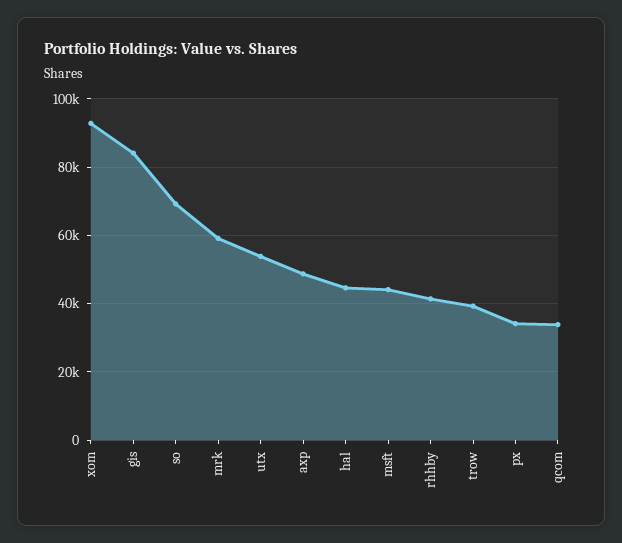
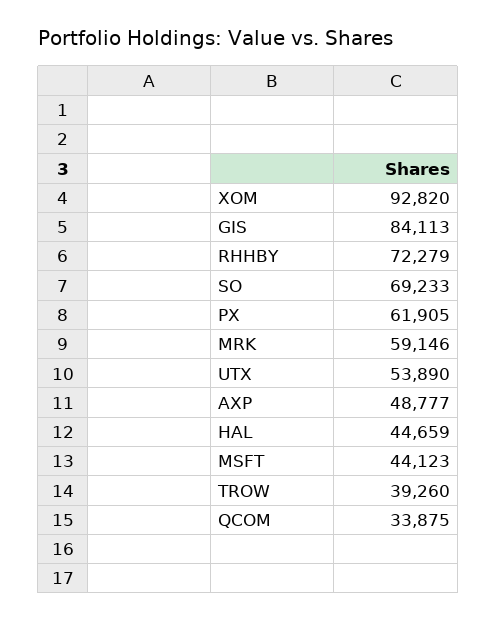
  {
    "xom": 92820,
    "gis": 84113,
    "so": 69233,
    "mrk": 59146,
    "utx": 53890,
    "axp": 48777,
    "hal": 44659,
    "msft": 44123,
-   "rhhby": 42000,
+   "rhhby": 72279,
    "trow": 39260,
-   "px": 34000,
+   "px": 61905,
    "qcom": 33875
  }

